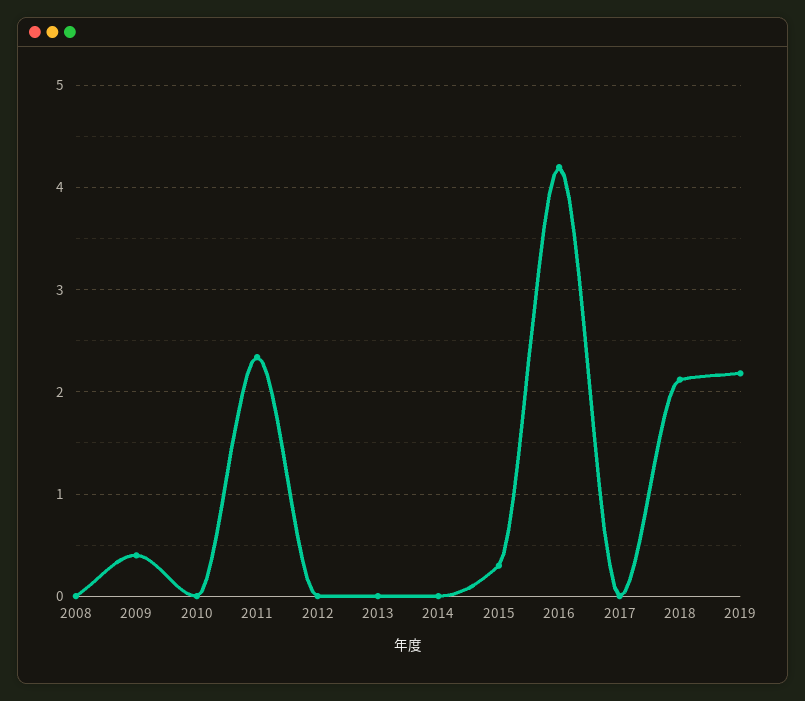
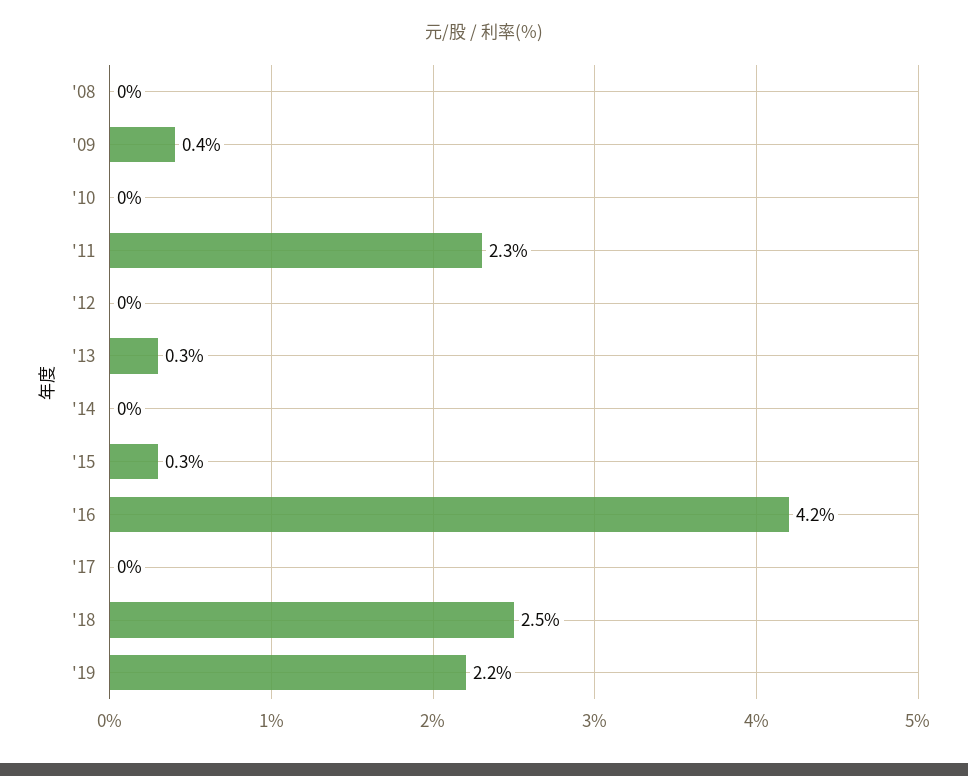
  {
    "2008": 0,
    "2009": 0.4,
    "2010": 0,
    "2011": 2.3,
    "2012": 0,
-   "2013": 0,
+   "2013": 0.3,
    "2014": 0,
    "2015": 0.3,
    "2016": 4.2,
    "2017": 0,
-   "2018": 2.1,
+   "2018": 2.5,
    "2019": 2.2
  }

